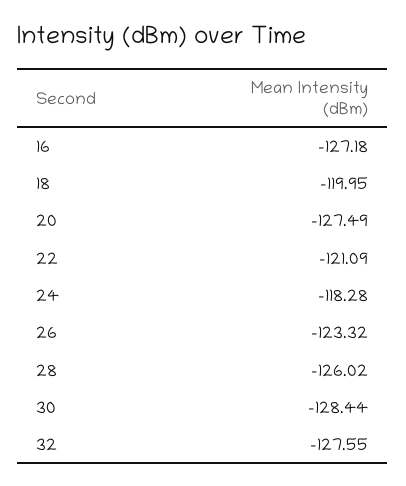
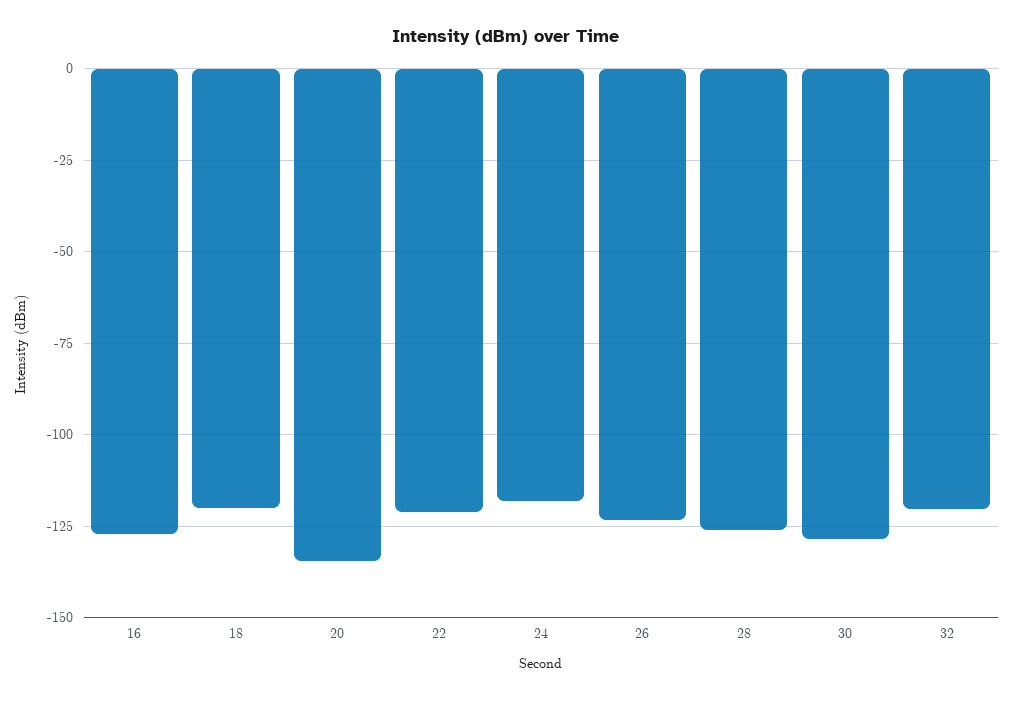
  {
    "16": -127.18,
    "18": -119.95,
-   "20": -127.49,
+   "20": -135,
    "22": -121.09,
    "24": -118.28,
    "26": -123.32,
    "28": -126.02,
    "30": -128.44,
-   "32": -127.55
+   "32": -120
  }

